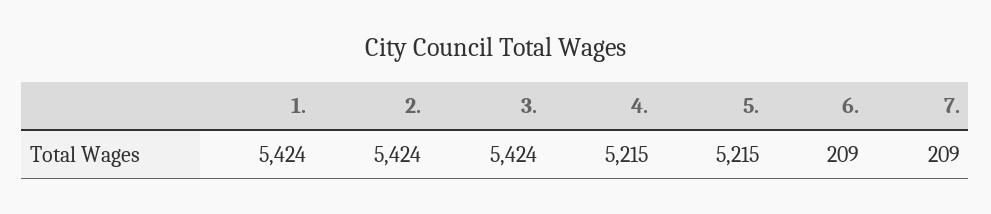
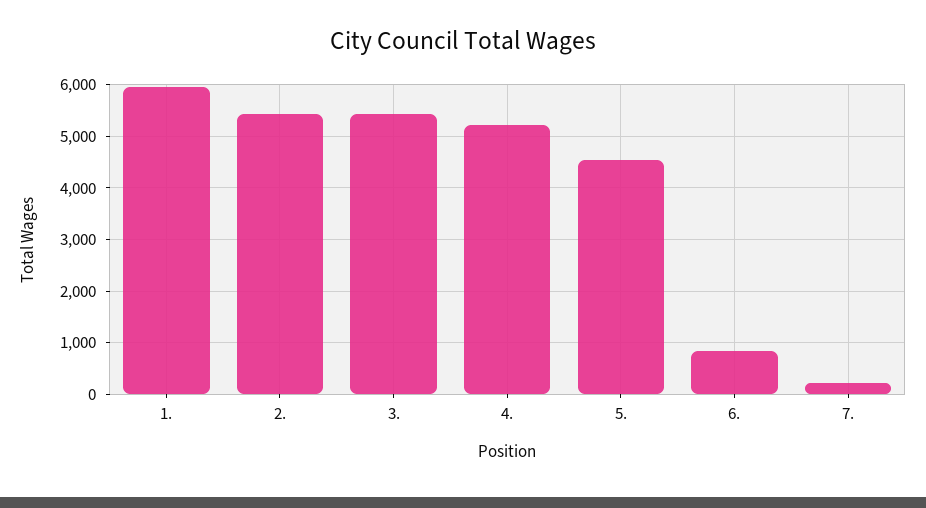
  {
-   "1.": 5424,
+   "1.": 6000,
    "2.": 5424,
    "3.": 5424,
    "4.": 5215,
-   "5.": 5215,
+   "5.": 4600,
-   "6.": 209,
+   "6.": 800,
    "7.": 209
  }

